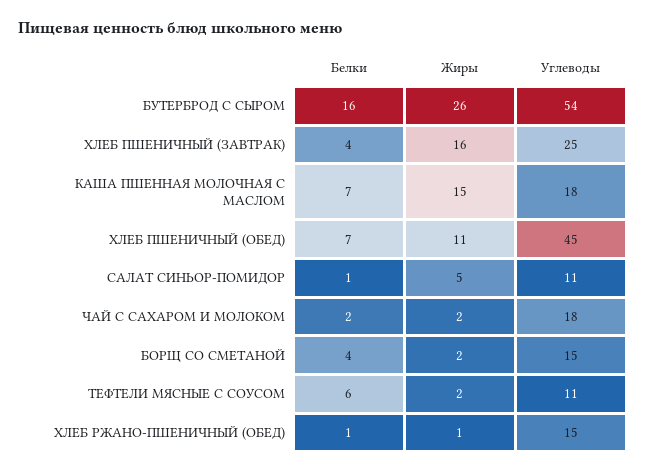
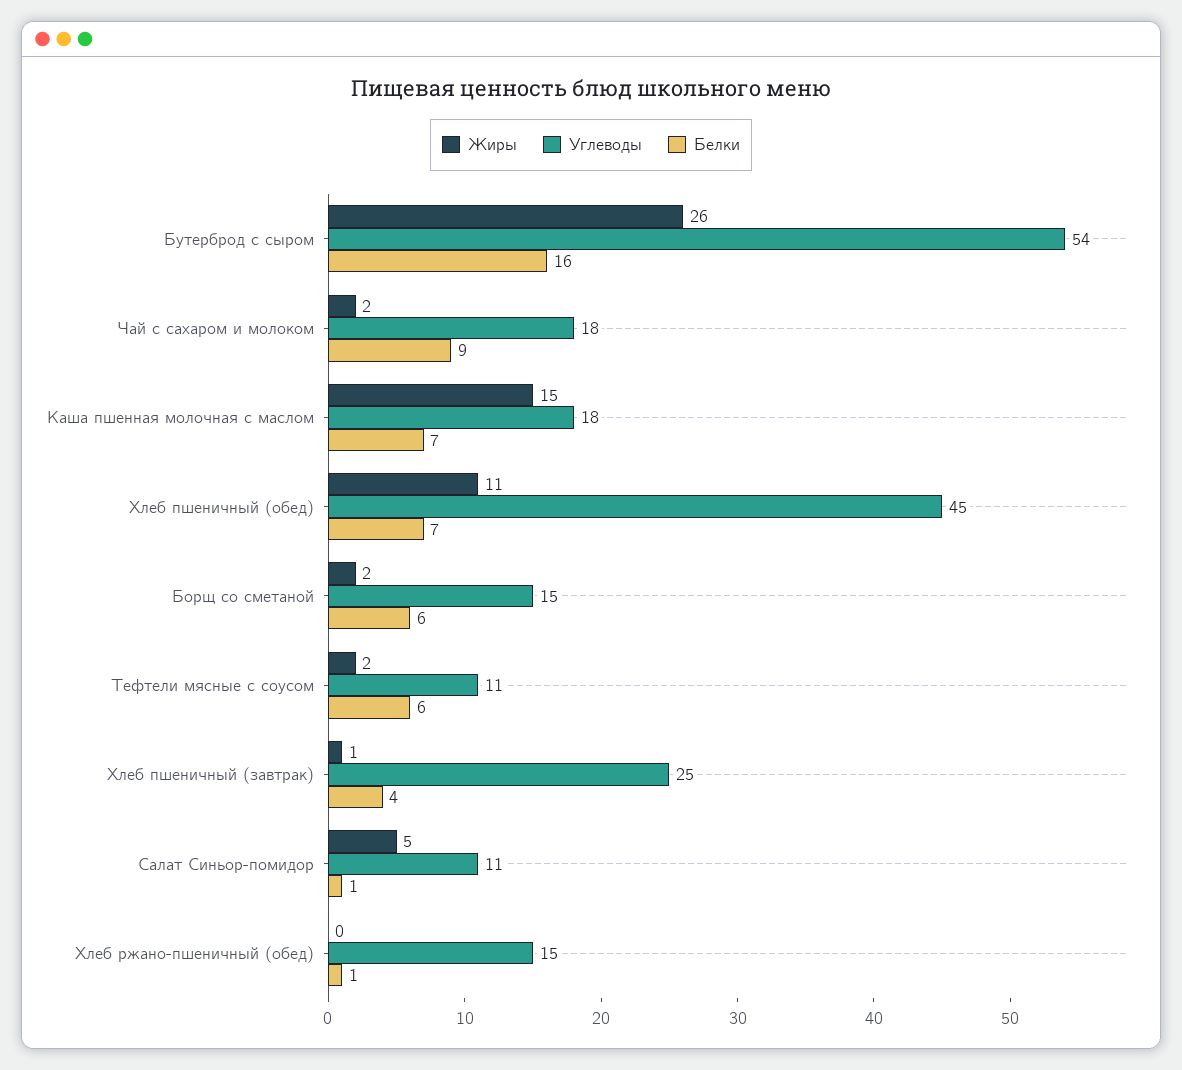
  {
    "Белки": {
      "БУТЕРБРОД С СЫРОМ": 16,
      "ХЛЕБ ПШЕНИЧНЫЙ (ЗАВТРАК)": 4,
      "КАША ПШЕННАЯ МОЛОЧНАЯ С МАСЛОМ": 7,
      "ХЛЕБ ПШЕНИЧНЫЙ (ОБЕД)": 7,
      "САЛАТ СИНЬОР-ПОМИДОР": 1,
-     "ЧАЙ С САХАРОМ И МОЛОКОМ": 2,
+     "ЧАЙ С САХАРОМ И МОЛОКОМ": 9,
-     "БОРЩ СО СМЕТАНОЙ": 4,
+     "БОРЩ СО СМЕТАНОЙ": 6,
      "ТЕФТЕЛИ МЯСНЫЕ С СОУСОМ": 6,
      "ХЛЕБ РЖАНО-ПШЕНИЧНЫЙ (ОБЕД)": 1
    },
    "Жиры": {
      "БУТЕРБРОД С СЫРОМ": 26,
-     "ХЛЕБ ПШЕНИЧНЫЙ (ЗАВТРАК)": 16,
+     "ХЛЕБ ПШЕНИЧНЫЙ (ЗАВТРАК)": 1,
      "КАША ПШЕННАЯ МОЛОЧНАЯ С МАСЛОМ": 15,
      "ХЛЕБ ПШЕНИЧНЫЙ (ОБЕД)": 11,
      "САЛАТ СИНЬОР-ПОМИДОР": 5,
      "ЧАЙ С САХАРОМ И МОЛОКОМ": 2,
      "БОРЩ СО СМЕТАНОЙ": 2,
      "ТЕФТЕЛИ МЯСНЫЕ С СОУСОМ": 2,
-     "ХЛЕБ РЖАНО-ПШЕНИЧНЫЙ (ОБЕД)": 1
+     "ХЛЕБ РЖАНО-ПШЕНИЧНЫЙ (ОБЕД)": 0
    },
    "Углеводы": {
      "БУТЕРБРОД С СЫРОМ": 54,
      "ХЛЕБ ПШЕНИЧНЫЙ (ЗАВТРАК)": 25,
      "КАША ПШЕННАЯ МОЛОЧНАЯ С МАСЛОМ": 18,
      "ХЛЕБ ПШЕНИЧНЫЙ (ОБЕД)": 45,
      "САЛАТ СИНЬОР-ПОМИДОР": 11,
      "ЧАЙ С САХАРОМ И МОЛОКОМ": 18,
      "БОРЩ СО СМЕТАНОЙ": 15,
      "ТЕФТЕЛИ МЯСНЫЕ С СОУСОМ": 11,
      "ХЛЕБ РЖАНО-ПШЕНИЧНЫЙ (ОБЕД)": 15
    }
  }

